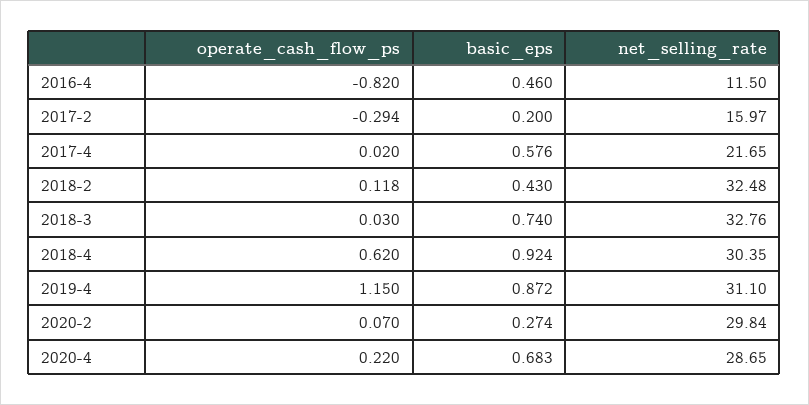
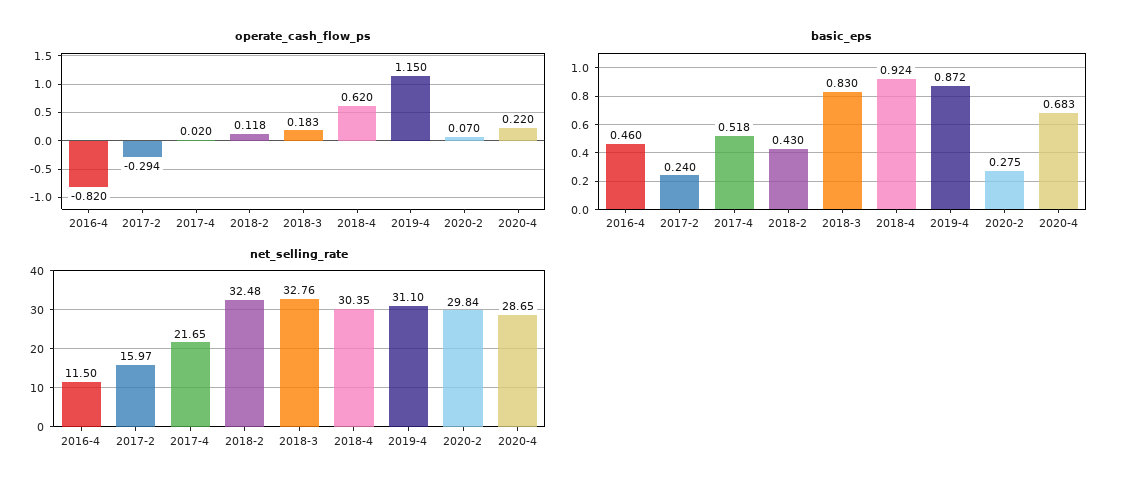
  {
    "operate_cash_flow_ps": {
      "2016-4": -0.82,
      "2017-2": -0.294,
      "2017-4": 0.02,
      "2018-2": 0.118,
-     "2018-3": 0.03,
+     "2018-3": 0.183,
      "2018-4": 0.62,
      "2019-4": 1.15,
      "2020-2": 0.07,
      "2020-4": 0.22
    },
    "basic_eps": {
      "2016-4": 0.46,
-     "2017-2": 0.2,
+     "2017-2": 0.24,
-     "2017-4": 0.576,
+     "2017-4": 0.518,
      "2018-2": 0.43,
-     "2018-3": 0.74,
+     "2018-3": 0.83,
      "2018-4": 0.924,
      "2019-4": 0.872,
-     "2020-2": 0.274,
+     "2020-2": 0.275,
      "2020-4": 0.683
    },
    "net_selling_rate": {
      "2016-4": 11.5,
      "2017-2": 15.97,
      "2017-4": 21.65,
      "2018-2": 32.48,
      "2018-3": 32.76,
      "2018-4": 30.35,
      "2019-4": 31.1,
      "2020-2": 29.84,
      "2020-4": 28.65
    }
  }

